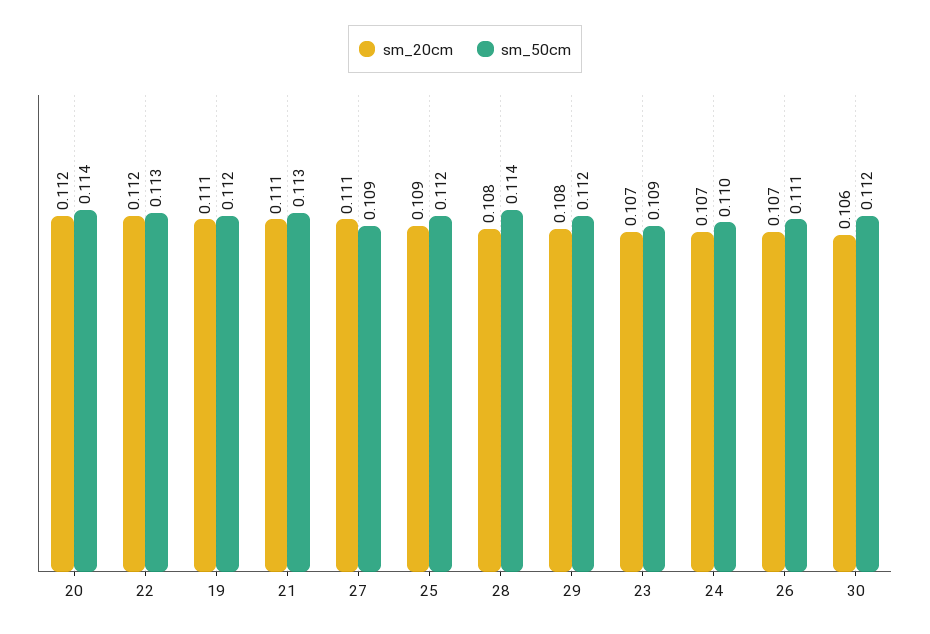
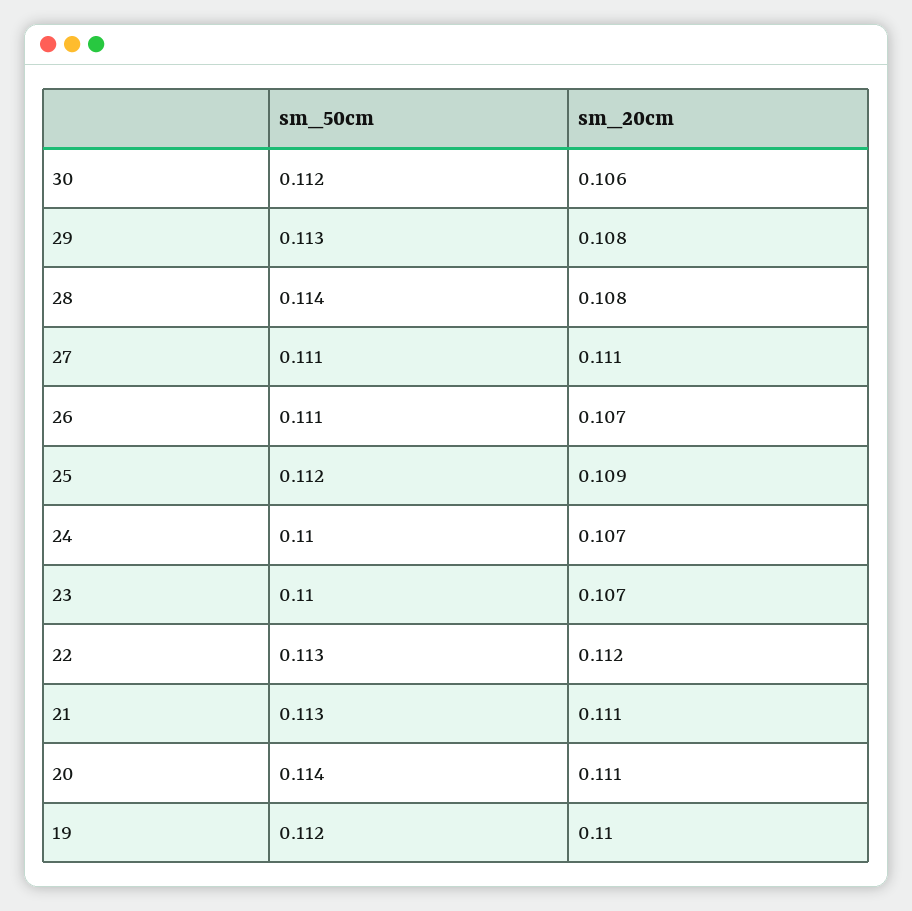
  {
    "sm_20cm": {
-     "20": 0.112,
+     "20": 0.111,
      "22": 0.112,
-     "19": 0.111,
+     "19": 0.11,
      "21": 0.111,
      "27": 0.111,
      "25": 0.109,
      "28": 0.108,
      "29": 0.108,
      "23": 0.107,
      "24": 0.107,
      "26": 0.107,
      "30": 0.106
    },
    "sm_50cm": {
      "20": 0.114,
      "22": 0.113,
      "19": 0.112,
      "21": 0.113,
-     "27": 0.109,
+     "27": 0.111,
      "25": 0.112,
      "28": 0.114,
-     "29": 0.112,
+     "29": 0.113,
-     "23": 0.109,
+     "23": 0.11,
      "24": 0.11,
      "26": 0.111,
      "30": 0.112
    }
  }

